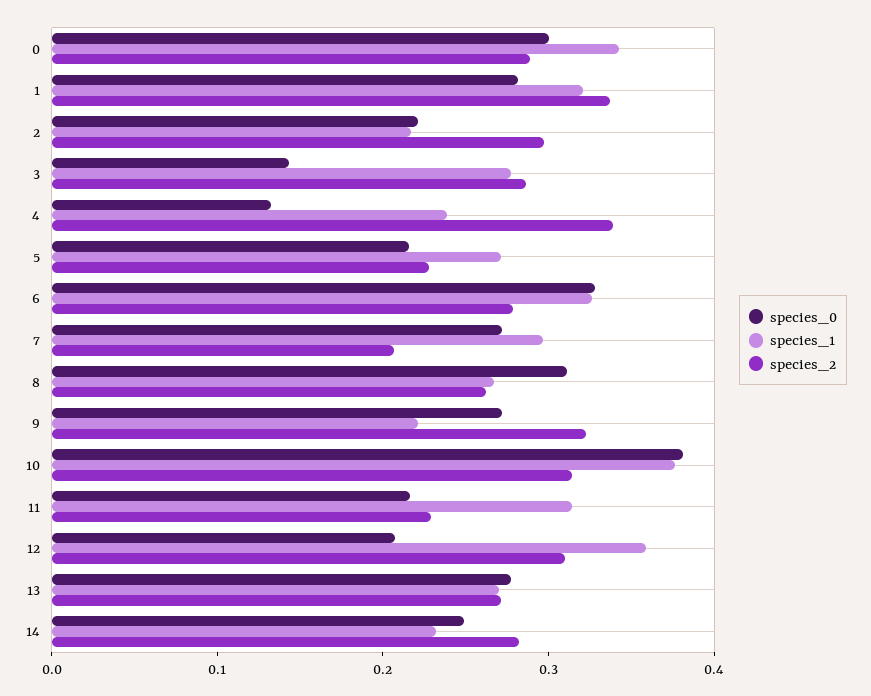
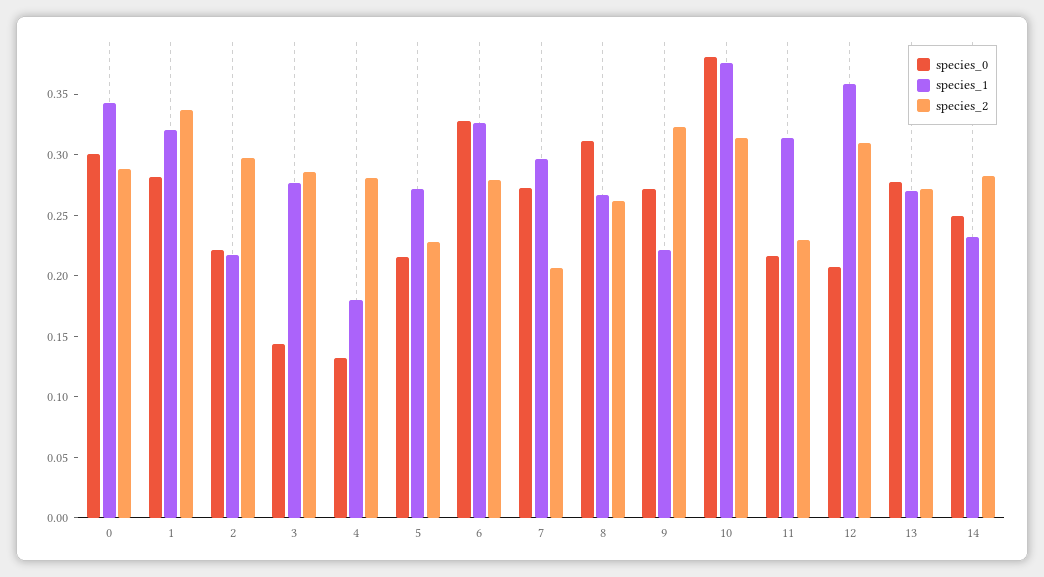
  {
    "species_0": {
      "0": 0.3,
      "1": 0.28,
      "2": 0.22,
      "3": 0.14,
      "4": 0.13,
      "5": 0.22,
      "6": 0.33,
      "7": 0.27,
      "8": 0.31,
      "9": 0.27,
      "10": 0.38,
      "11": 0.22,
      "12": 0.21,
      "13": 0.28,
      "14": 0.25
    },
    "species_1": {
      "0": 0.34,
      "1": 0.32,
      "2": 0.22,
      "3": 0.28,
-     "4": 0.24,
+     "4": 0.18,
      "5": 0.27,
      "6": 0.33,
      "7": 0.3,
      "8": 0.27,
      "9": 0.22,
      "10": 0.38,
      "11": 0.31,
      "12": 0.36,
      "13": 0.27,
      "14": 0.23
    },
    "species_2": {
      "0": 0.29,
      "1": 0.34,
      "2": 0.3,
      "3": 0.29,
-     "4": 0.34,
+     "4": 0.28,
      "5": 0.23,
      "6": 0.28,
      "7": 0.21,
      "8": 0.26,
      "9": 0.32,
      "10": 0.31,
      "11": 0.23,
      "12": 0.31,
      "13": 0.27,
      "14": 0.28
    }
  }

